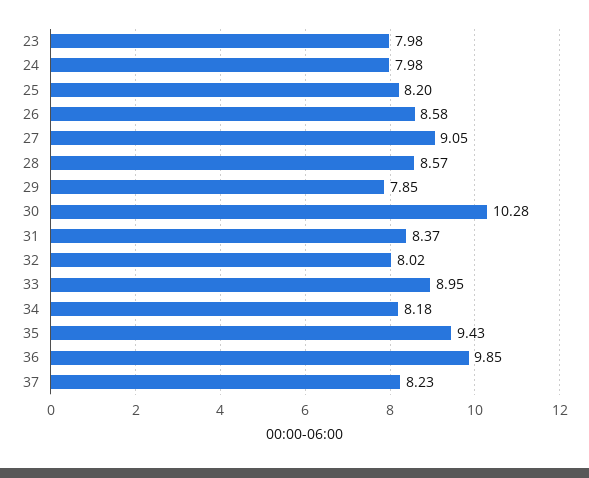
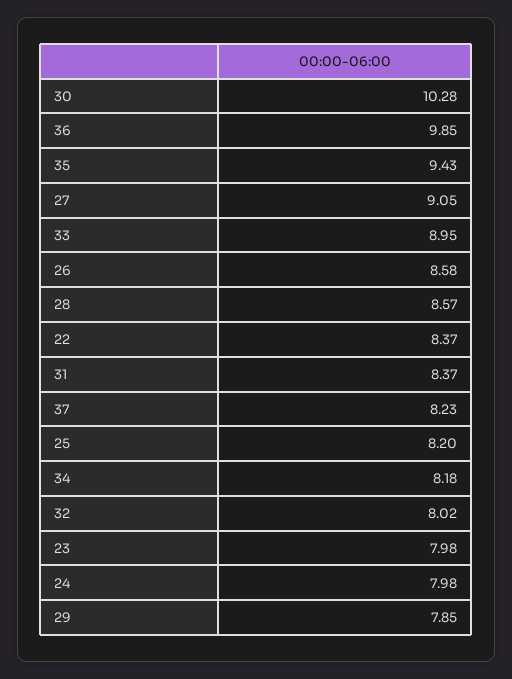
  {
    "23": 7.98,
    "24": 7.98,
    "25": 8.2,
    "26": 8.58,
    "27": 9.05,
    "28": 8.57,
    "29": 7.85,
    "30": 10.28,
    "31": 8.37,
    "32": 8.02,
    "33": 8.95,
    "34": 8.18,
    "35": 9.43,
    "36": 9.85,
-   "37": 8.23
+   "37": 8.23,
+   "22": 8.37
  }

